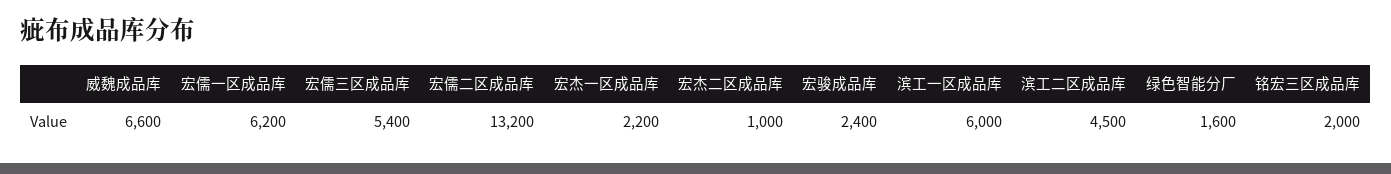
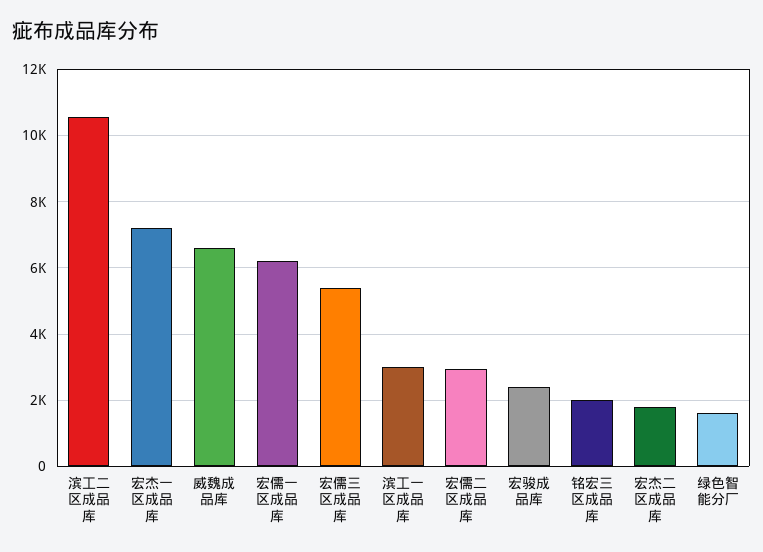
  {
    "威魏成品库": 6600,
    "宏儒一区成品库": 6200,
    "宏儒三区成品库": 5400,
-   "宏儒二区成品库": 13200,
+   "宏儒二区成品库": 3000,
-   "宏杰一区成品库": 2200,
+   "宏杰一区成品库": 7200,
-   "宏杰二区成品库": 1000,
+   "宏杰二区成品库": 1800,
    "宏骏成品库": 2400,
-   "滨工一区成品库": 6000,
+   "滨工一区成品库": 3000,
-   "滨工二区成品库": 4500,
+   "滨工二区成品库": 10600,
    "绿色智能分厂": 1600,
    "铭宏三区成品库": 2000
  }

